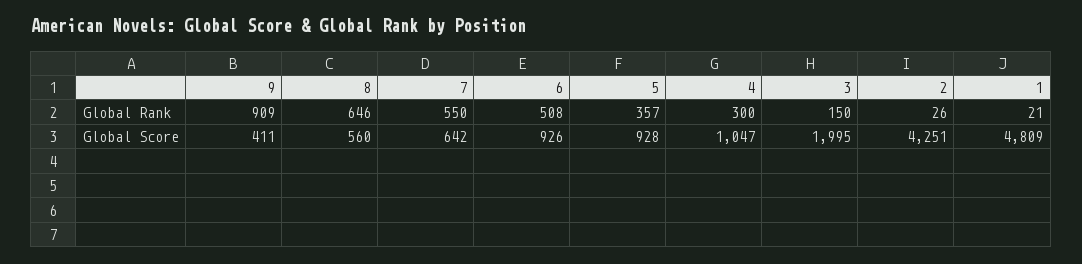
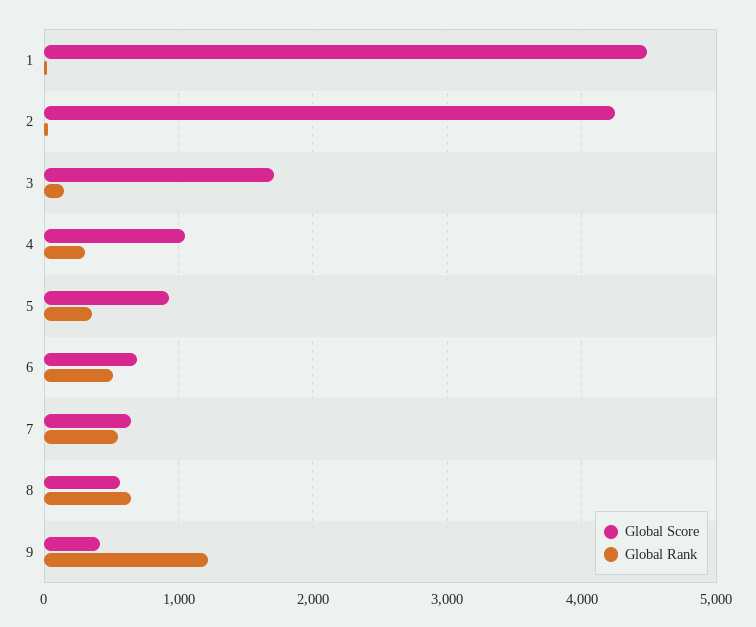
  {
    "Global Rank": {
-     "9": 909,
+     "9": 1200,
      "8": 646,
      "7": 550,
      "6": 508,
      "5": 357,
      "4": 300,
      "3": 150,
      "2": 26,
      "1": 21
    },
    "Global Score": {
      "9": 411,
      "8": 560,
      "7": 642,
-     "6": 926,
+     "6": 700,
      "5": 928,
      "4": 1047,
-     "3": 1995,
+     "3": 1700,
      "2": 4251,
-     "1": 4809
+     "1": 4500
    }
  }

